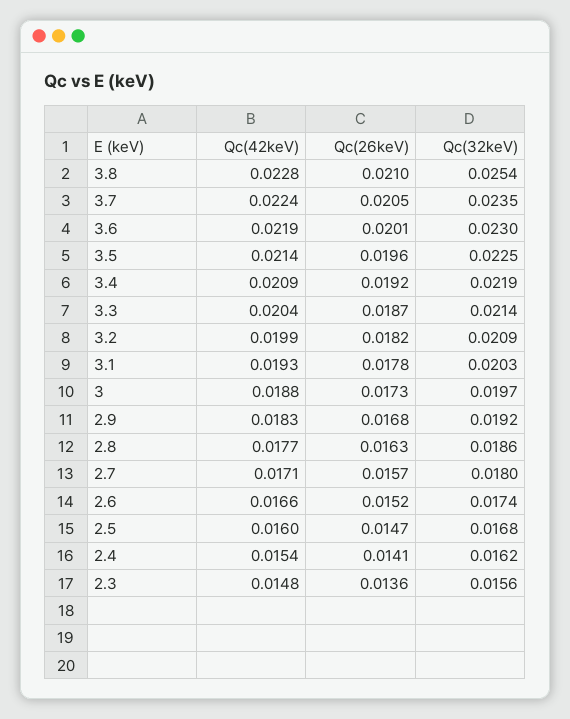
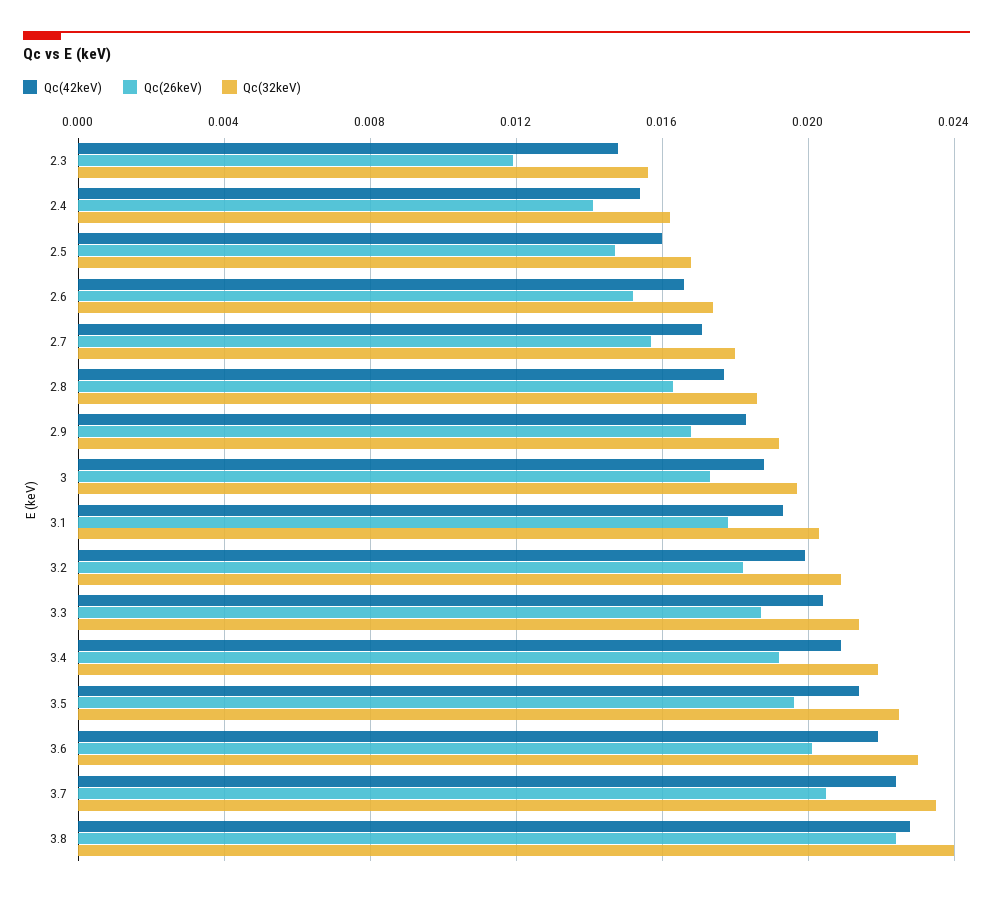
  {
    "Qc(42keV)": {
      "3.8": 0.0228,
      "3.7": 0.0224,
      "3.6": 0.0219,
      "3.5": 0.0214,
      "3.4": 0.0209,
      "3.3": 0.0204,
      "3.2": 0.0199,
      "3.1": 0.0193,
      "3": 0.0188,
      "2.9": 0.0183,
      "2.8": 0.0177,
      "2.7": 0.0171,
      "2.6": 0.0166,
      "2.5": 0.016,
      "2.4": 0.0154,
      "2.3": 0.0148
    },
    "Qc(26keV)": {
-     "3.8": 0.021,
+     "3.8": 0.0225,
      "3.7": 0.0205,
      "3.6": 0.0201,
      "3.5": 0.0196,
      "3.4": 0.0192,
      "3.3": 0.0187,
      "3.2": 0.0182,
      "3.1": 0.0178,
      "3": 0.0173,
      "2.9": 0.0168,
      "2.8": 0.0163,
      "2.7": 0.0157,
      "2.6": 0.0152,
      "2.5": 0.0147,
      "2.4": 0.0141,
-     "2.3": 0.0136
+     "2.3": 0.012
    },
    "Qc(32keV)": {
-     "3.8": 0.0254,
+     "3.8": 0.024,
      "3.7": 0.0235,
      "3.6": 0.023,
      "3.5": 0.0225,
      "3.4": 0.0219,
      "3.3": 0.0214,
      "3.2": 0.0209,
      "3.1": 0.0203,
      "3": 0.0197,
      "2.9": 0.0192,
      "2.8": 0.0186,
      "2.7": 0.018,
      "2.6": 0.0174,
      "2.5": 0.0168,
      "2.4": 0.0162,
      "2.3": 0.0156
    }
  }

